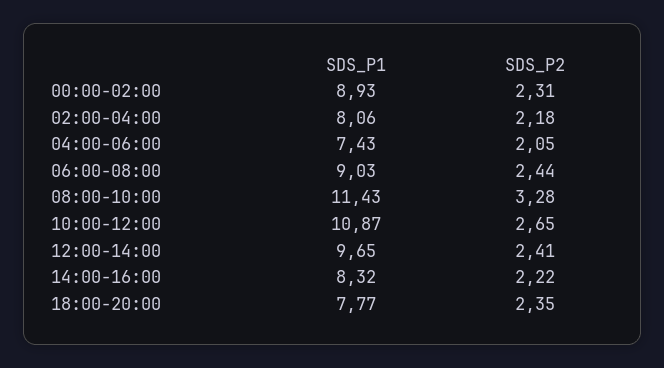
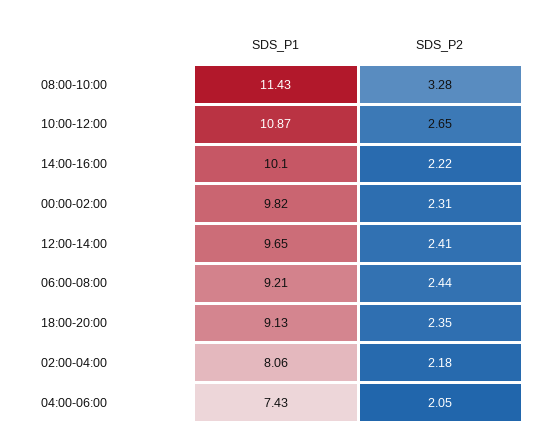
  {
    "SDS_P1": {
-     "00:00-02:00": 8.93,
+     "00:00-02:00": 9.82,
      "02:00-04:00": 8.06,
      "04:00-06:00": 7.43,
-     "06:00-08:00": 9.03,
+     "06:00-08:00": 9.21,
      "08:00-10:00": 11.43,
      "10:00-12:00": 10.87,
      "12:00-14:00": 9.65,
-     "14:00-16:00": 8.32,
+     "14:00-16:00": 10.1,
-     "18:00-20:00": 7.77
+     "18:00-20:00": 9.13
    },
    "SDS_P2": {
      "00:00-02:00": 2.31,
      "02:00-04:00": 2.18,
      "04:00-06:00": 2.05,
      "06:00-08:00": 2.44,
      "08:00-10:00": 3.28,
      "10:00-12:00": 2.65,
      "12:00-14:00": 2.41,
      "14:00-16:00": 2.22,
      "18:00-20:00": 2.35
    }
  }

